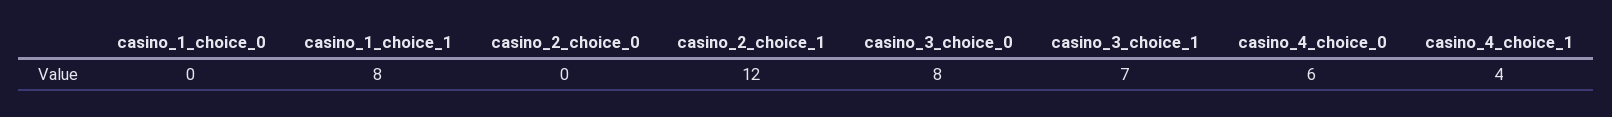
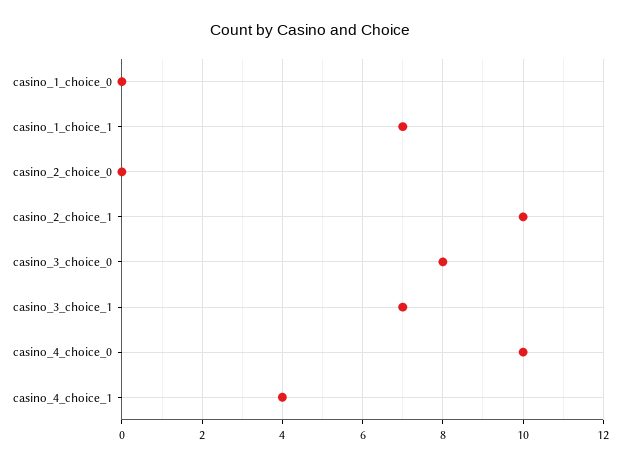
  {
    "casino_1_choice_0": 0,
-   "casino_1_choice_1": 8,
+   "casino_1_choice_1": 7,
    "casino_2_choice_0": 0,
-   "casino_2_choice_1": 12,
+   "casino_2_choice_1": 10,
    "casino_3_choice_0": 8,
    "casino_3_choice_1": 7,
-   "casino_4_choice_0": 6,
+   "casino_4_choice_0": 10,
    "casino_4_choice_1": 4
  }

